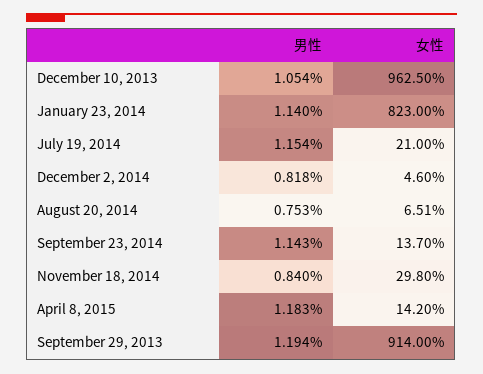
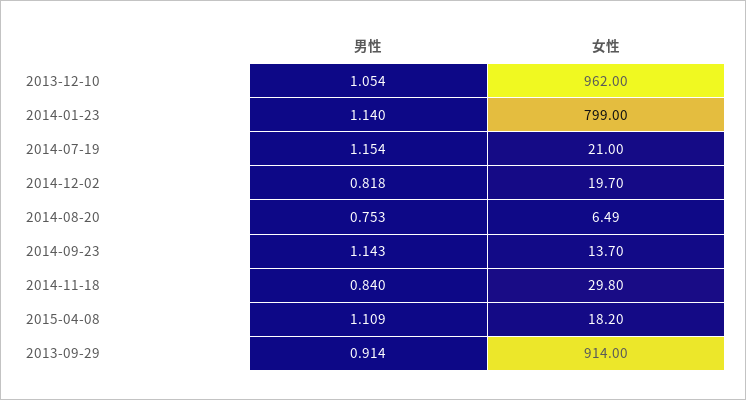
  {
    "男性": {
      "December 10, 2013": 1.054,
      "January 23, 2014": 1.14,
      "July 19, 2014": 1.154,
      "December 2, 2014": 0.818,
      "August 20, 2014": 0.753,
      "September 23, 2014": 1.143,
      "November 18, 2014": 0.84,
-     "April 8, 2015": 1.183,
+     "April 8, 2015": 1.109,
-     "September 29, 2013": 1.194
+     "September 29, 2013": 0.914
    },
    "女性": {
-     "December 10, 2013": 962.5,
+     "December 10, 2013": 962,
-     "January 23, 2014": 823,
+     "January 23, 2014": 799,
      "July 19, 2014": 21,
-     "December 2, 2014": 4.6,
+     "December 2, 2014": 19.7,
-     "August 20, 2014": 6.51,
+     "August 20, 2014": 6.49,
      "September 23, 2014": 13.7,
      "November 18, 2014": 29.8,
-     "April 8, 2015": 14.2,
+     "April 8, 2015": 18.2,
      "September 29, 2013": 914
    }
  }

